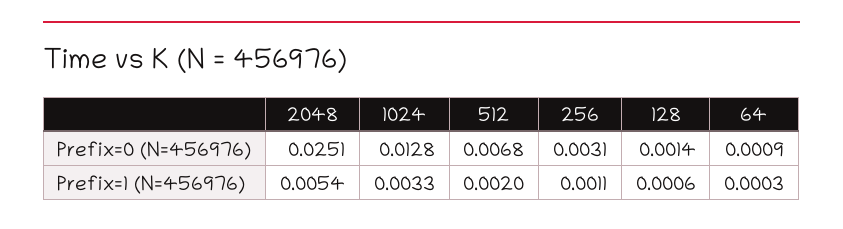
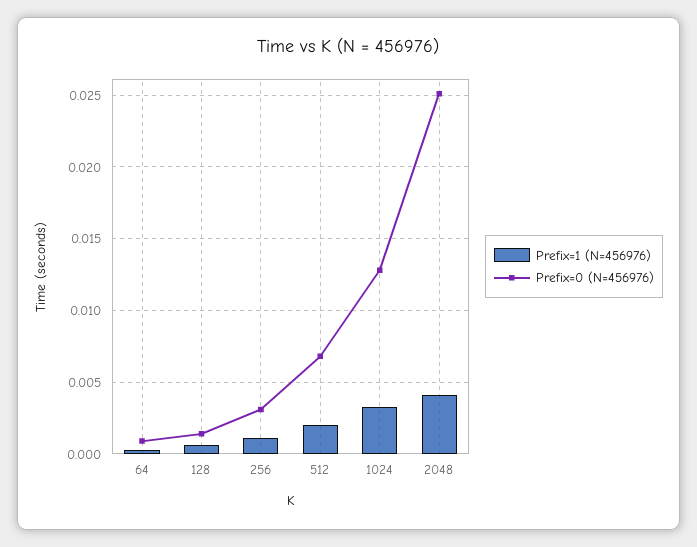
  {
    "Prefix=0 (N=456976)": {
      "2048": 0.0251,
      "1024": 0.0128,
      "512": 0.0068,
      "256": 0.0031,
      "128": 0.0014,
      "64": 0.0009
    },
    "Prefix=1 (N=456976)": {
-     "2048": 0.0054,
+     "2048": 0.004,
      "1024": 0.0033,
      "512": 0.002,
      "256": 0.0011,
      "128": 0.0006,
      "64": 0.0003
    }
  }

